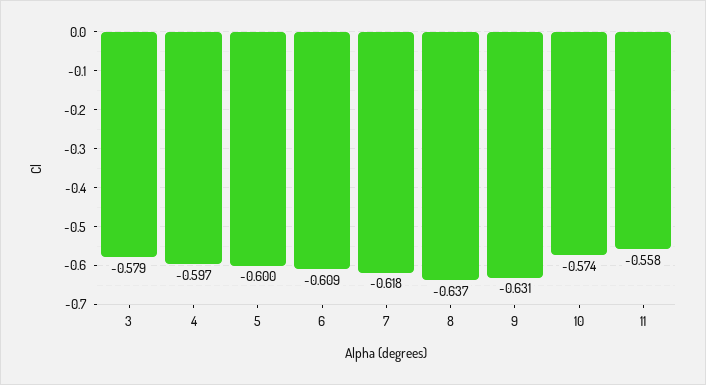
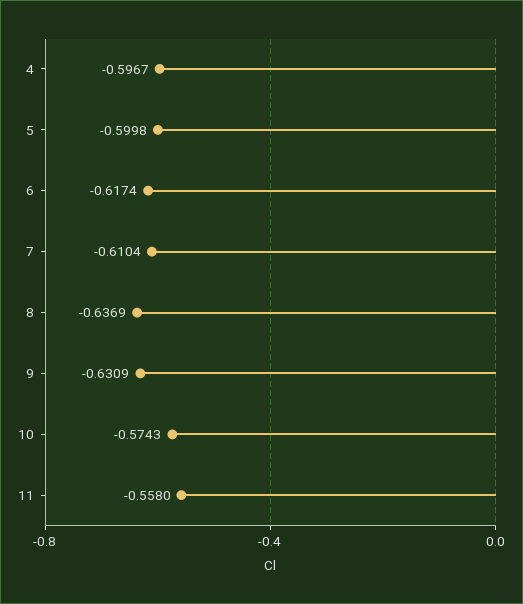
  {
-   "3": -0.579,
    "4": -0.5967,
    "5": -0.5998,
-   "6": -0.609,
+   "6": -0.6174,
-   "7": -0.618,
+   "7": -0.6104,
    "8": -0.6369,
    "9": -0.6309,
    "10": -0.5743,
    "11": -0.558
  }

